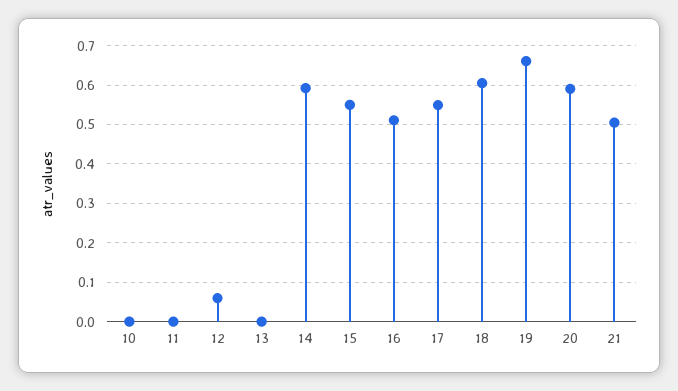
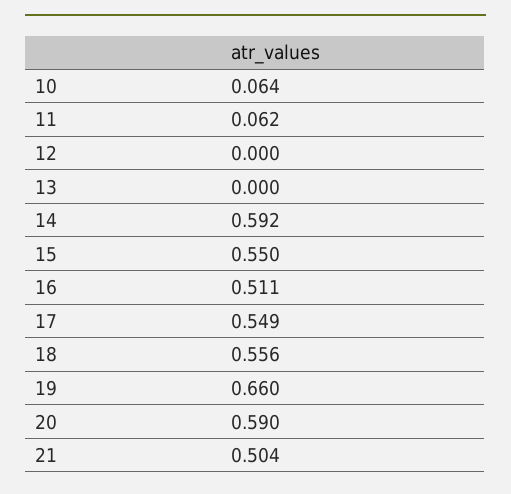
  {
-   "10": 0,
+   "10": 0.064,
-   "11": 0,
+   "11": 0.062,
-   "12": 0.06,
+   "12": 0,
    "13": 0,
    "14": 0.592,
    "15": 0.55,
    "16": 0.511,
    "17": 0.549,
-   "18": 0.6,
+   "18": 0.556,
    "19": 0.66,
    "20": 0.59,
    "21": 0.504
  }

